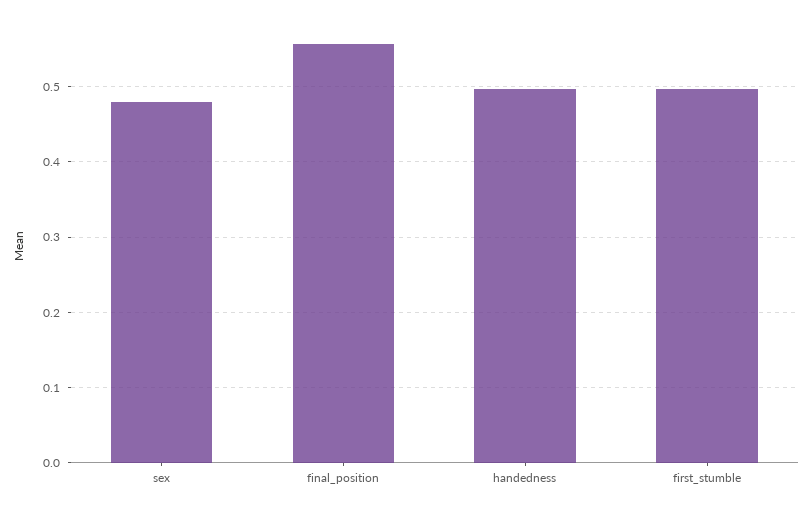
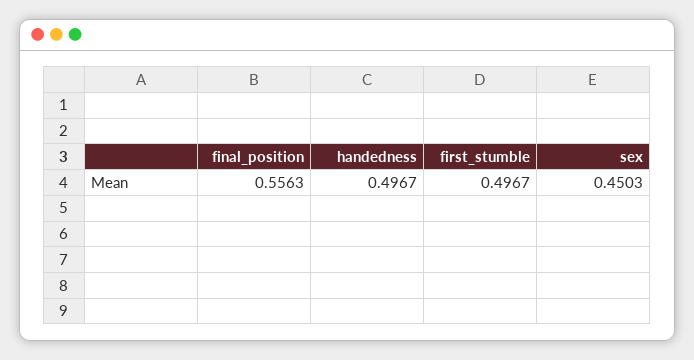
  {
-   "sex": 0.48,
+   "sex": 0.4503,
    "final_position": 0.5563,
    "handedness": 0.4967,
    "first_stumble": 0.4967
  }

